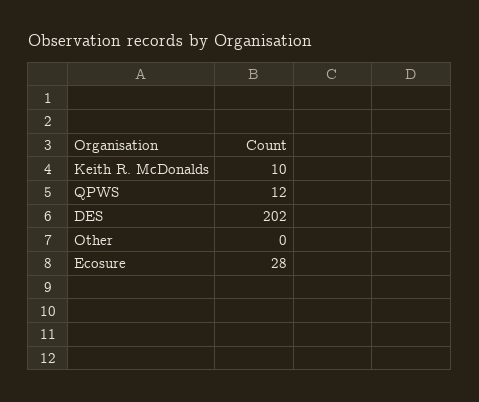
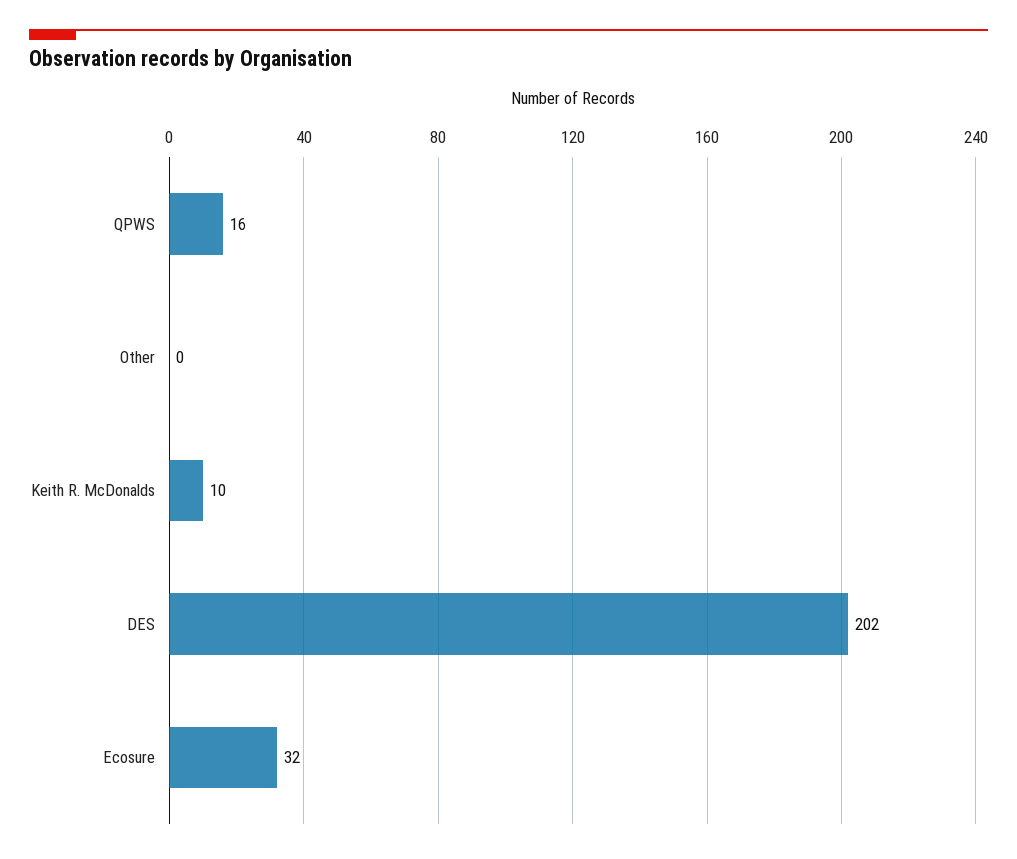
  {
    "Keith R. McDonalds": 10,
-   "QPWS": 12,
+   "QPWS": 16,
    "DES": 202,
    "Other": 0,
-   "Ecosure": 28
+   "Ecosure": 32
  }

